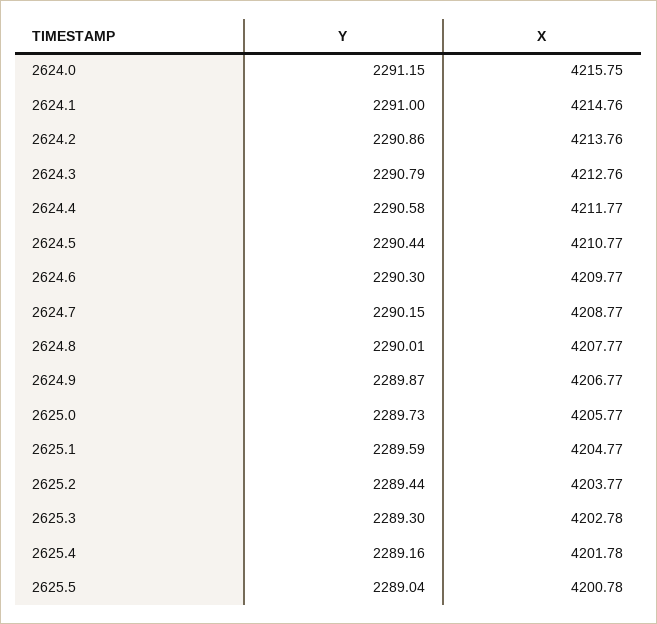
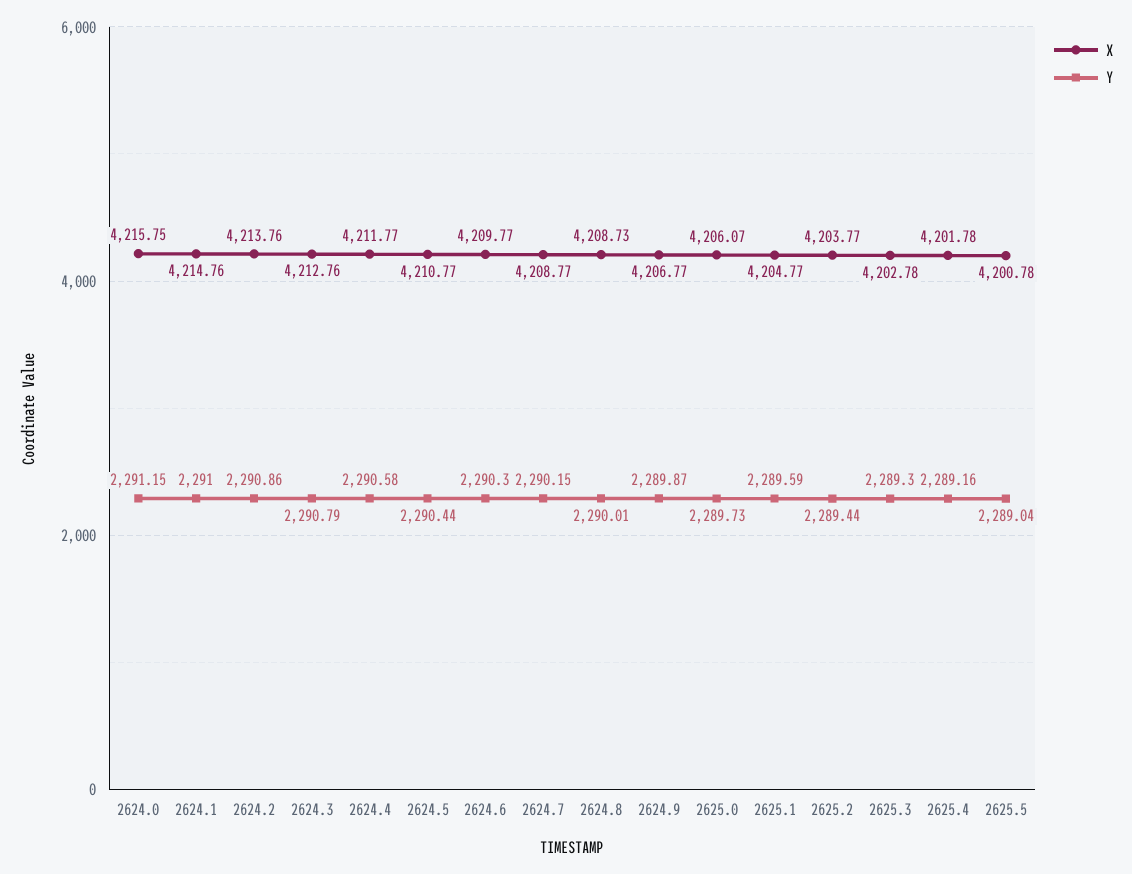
  {
    "Y": {
      "2624.0": 2291.15,
      "2624.1": 2291,
      "2624.2": 2290.86,
      "2624.3": 2290.79,
      "2624.4": 2290.58,
      "2624.5": 2290.44,
      "2624.6": 2290.3,
      "2624.7": 2290.15,
      "2624.8": 2290.01,
      "2624.9": 2289.87,
      "2625.0": 2289.73,
      "2625.1": 2289.59,
      "2625.2": 2289.44,
      "2625.3": 2289.3,
      "2625.4": 2289.16,
      "2625.5": 2289.04
    },
    "X": {
      "2624.0": 4215.75,
      "2624.1": 4214.76,
      "2624.2": 4213.76,
      "2624.3": 4212.76,
      "2624.4": 4211.77,
      "2624.5": 4210.77,
      "2624.6": 4209.77,
      "2624.7": 4208.77,
-     "2624.8": 4207.77,
+     "2624.8": 4208.73,
      "2624.9": 4206.77,
-     "2625.0": 4205.77,
+     "2625.0": 4206.07,
      "2625.1": 4204.77,
      "2625.2": 4203.77,
      "2625.3": 4202.78,
      "2625.4": 4201.78,
      "2625.5": 4200.78
    }
  }

